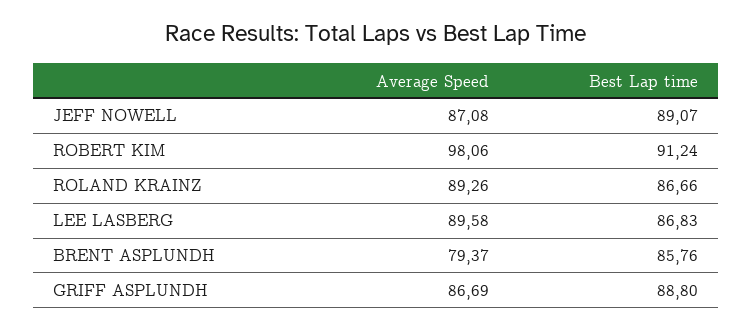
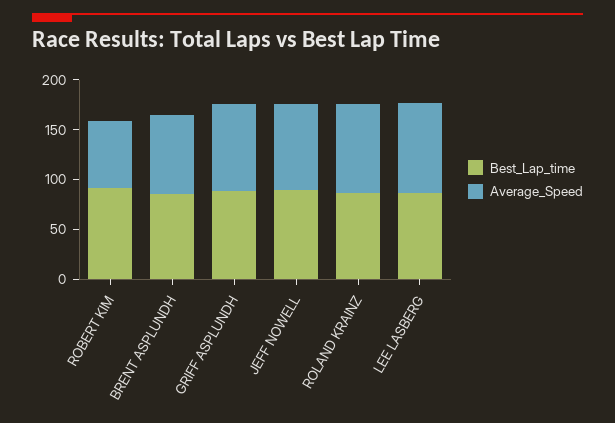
  {
    "Average Speed": {
      "JEFF NOWELL": 87.08,
-     "ROBERT KIM": 98.06,
+     "ROBERT KIM": 70,
      "ROLAND KRAINZ": 89.26,
      "LEE LASBERG": 89.58,
      "BRENT ASPLUNDH": 79.37,
      "GRIFF ASPLUNDH": 86.69
    },
    "Best Lap time": {
      "JEFF NOWELL": 89.07,
      "ROBERT KIM": 91.24,
      "ROLAND KRAINZ": 86.66,
      "LEE LASBERG": 86.83,
      "BRENT ASPLUNDH": 85.76,
      "GRIFF ASPLUNDH": 88.8
    }
  }

